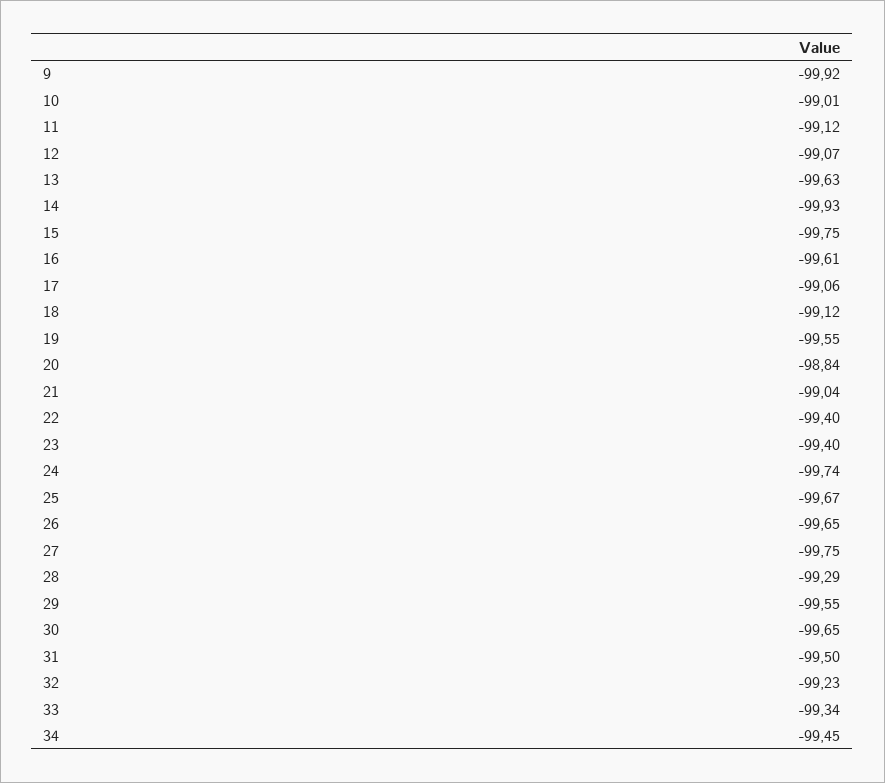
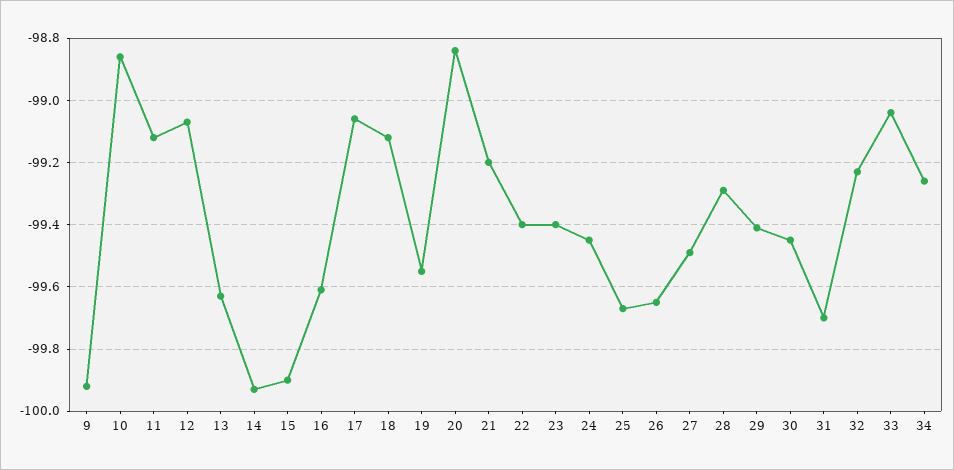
  {
    "9": -99.92,
-   "10": -99.01,
+   "10": -98.85,
    "11": -99.12,
    "12": -99.07,
    "13": -99.63,
    "14": -99.93,
-   "15": -99.75,
+   "15": -99.9,
    "16": -99.61,
    "17": -99.06,
    "18": -99.12,
    "19": -99.55,
    "20": -98.84,
-   "21": -99.04,
+   "21": -99.2,
    "22": -99.4,
    "23": -99.4,
-   "24": -99.74,
+   "24": -99.45,
    "25": -99.67,
    "26": -99.65,
-   "27": -99.75,
+   "27": -99.5,
    "28": -99.29,
-   "29": -99.55,
+   "29": -99.4,
-   "30": -99.65,
+   "30": -99.45,
-   "31": -99.5,
+   "31": -99.7,
    "32": -99.23,
-   "33": -99.34,
+   "33": -99.05,
-   "34": -99.45
+   "34": -99.25
  }

